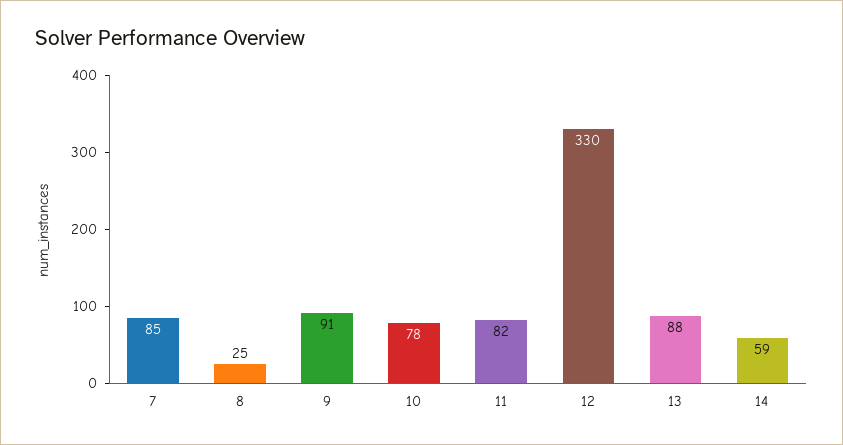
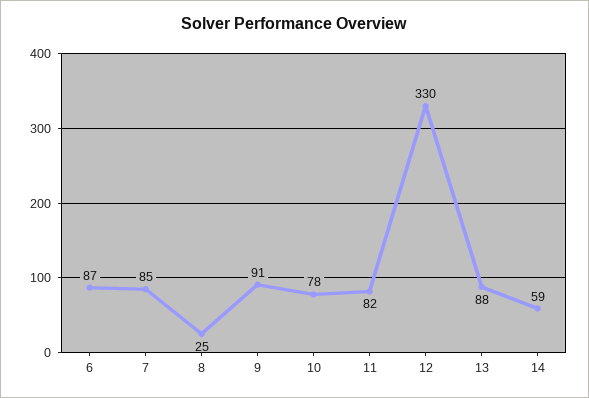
  {
    "7": 85,
    "8": 25,
    "9": 91,
    "10": 78,
    "11": 82,
    "12": 330,
    "13": 88,
-   "14": 59
+   "14": 59,
+   "6": 87
  }

